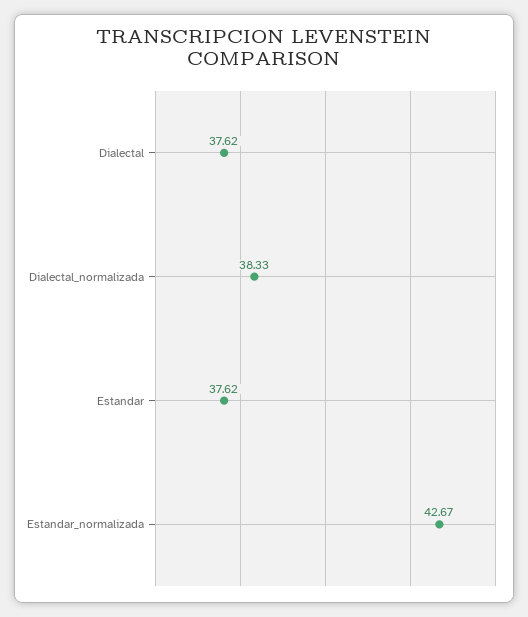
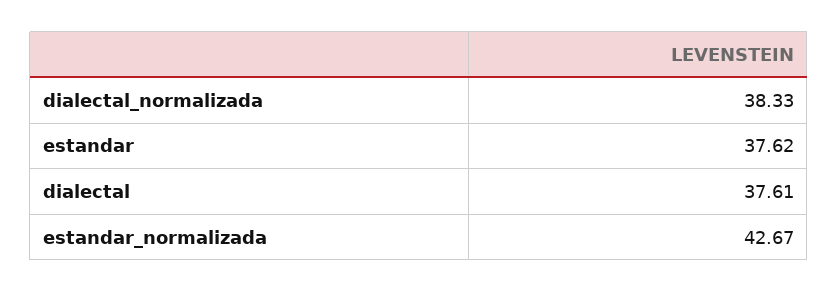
  {
-   "Dialectal": 37.62,
+   "Dialectal": 37.61,
    "Dialectal_normalizada": 38.33,
    "Estandar": 37.62,
    "Estandar_normalizada": 42.67
  }

